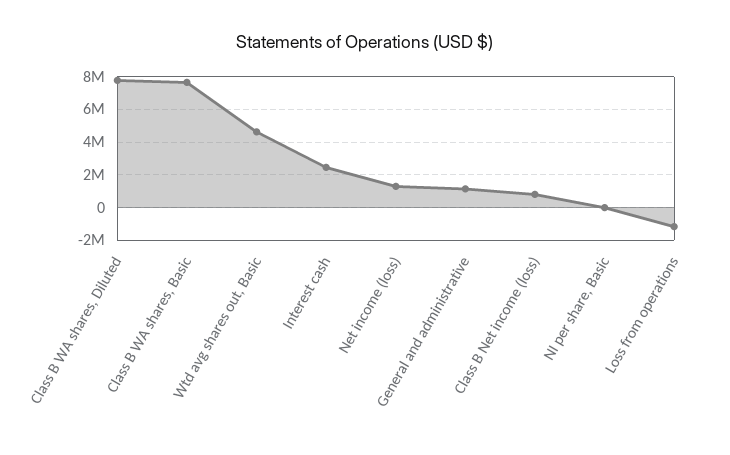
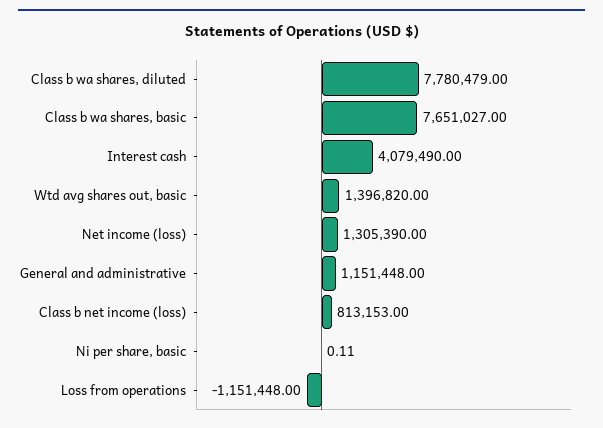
  {
    "Class B WA shares, Diluted": 7780479,
    "Class B WA shares, Basic": 7651027,
-   "Wtd avg shares out, Basic": 4500000,
+   "Wtd avg shares out, Basic": 1396820,
-   "Interest cash": 2500000,
+   "Interest cash": 4079490,
    "Net income (loss)": 1305390,
    "General and administrative": 1151448,
    "Class B Net income (loss)": 813153,
    "NI per share, Basic": 0.11,
    "Loss from operations": -1151448
  }

